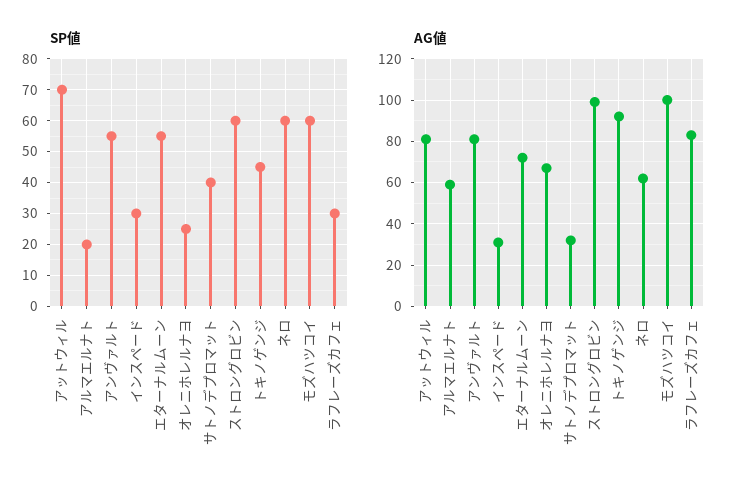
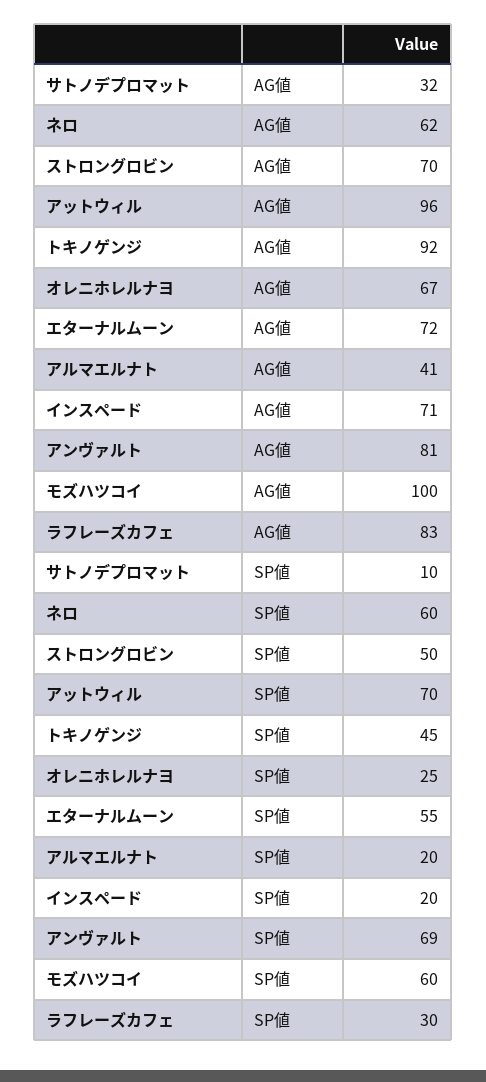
  {
    "SP値": {
      "アットウィル": 70,
      "アルマエルナト": 20,
-     "アンヴァルト": 55,
+     "アンヴァルト": 69,
-     "インスペード": 30,
+     "インスペード": 20,
      "エターナルムーン": 55,
      "オレニホレルナヨ": 25,
-     "サトノデプロマット": 40,
+     "サトノデプロマット": 10,
-     "ストロングロビン": 60,
+     "ストロングロビン": 50,
      "トキノゲンジ": 45,
      "ネロ": 60,
      "モズハツコイ": 60,
      "ラフレーズカフェ": 30
    },
    "AG値": {
-     "アットウィル": 80,
+     "アットウィル": 96,
-     "アルマエルナト": 60,
+     "アルマエルナト": 41,
      "アンヴァルト": 81,
-     "インスペード": 30,
+     "インスペード": 71,
      "エターナルムーン": 72,
      "オレニホレルナヨ": 67,
      "サトノデプロマット": 32,
-     "ストロングロビン": 100,
+     "ストロングロビン": 70,
      "トキノゲンジ": 92,
      "ネロ": 62,
      "モズハツコイ": 100,
      "ラフレーズカフェ": 83
    }
  }

